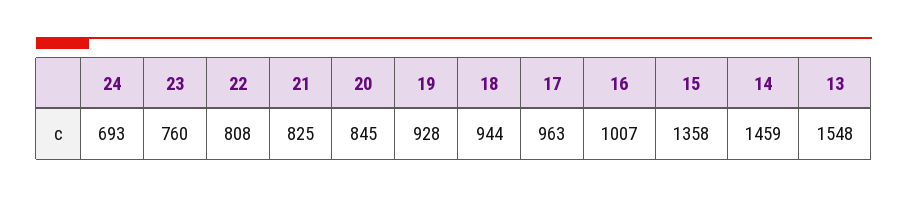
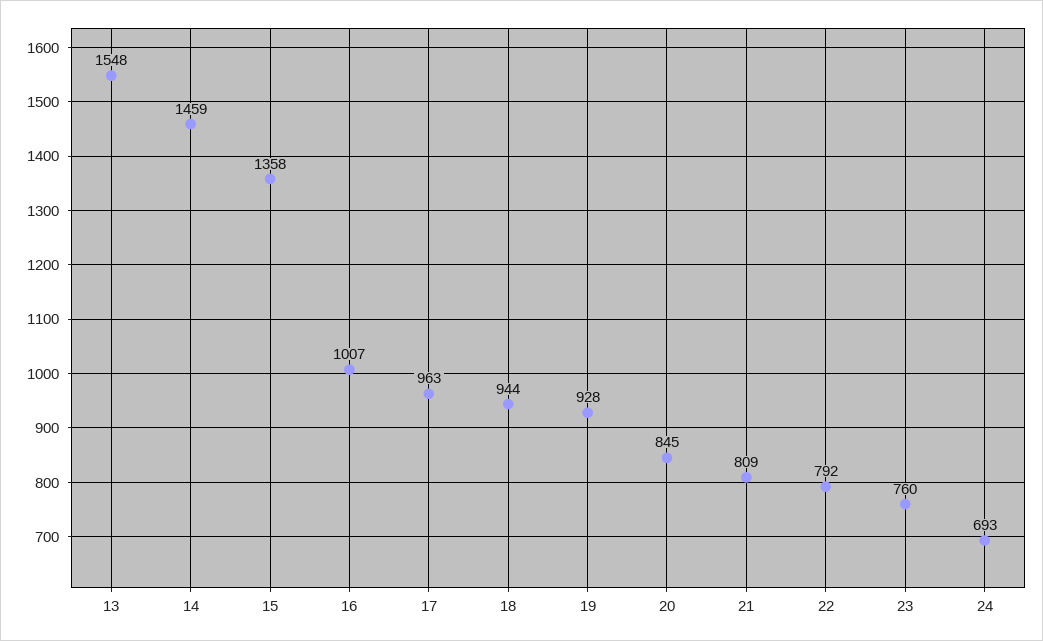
  {
    "24": 693,
    "23": 760,
-   "22": 808,
+   "22": 792,
-   "21": 825,
+   "21": 809,
    "20": 845,
    "19": 928,
    "18": 944,
    "17": 963,
    "16": 1007,
    "15": 1358,
    "14": 1459,
    "13": 1548
  }

